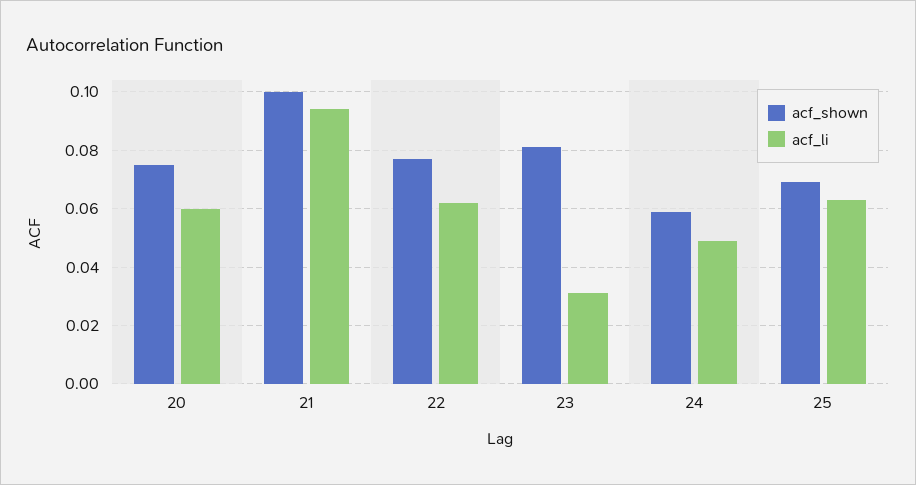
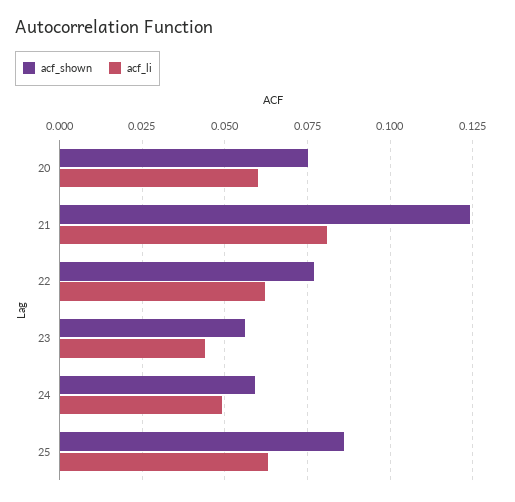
  {
    "acf_shown": {
      "20": 0.075,
-     "21": 0.1,
+     "21": 0.125,
      "22": 0.075,
-     "23": 0.08,
+     "23": 0.055,
      "24": 0.06,
-     "25": 0.07
+     "25": 0.085
    },
    "acf_li": {
      "20": 0.06,
-     "21": 0.095,
+     "21": 0.08,
      "22": 0.06,
-     "23": 0.03,
+     "23": 0.045,
      "24": 0.05,
      "25": 0.065
    }
  }

